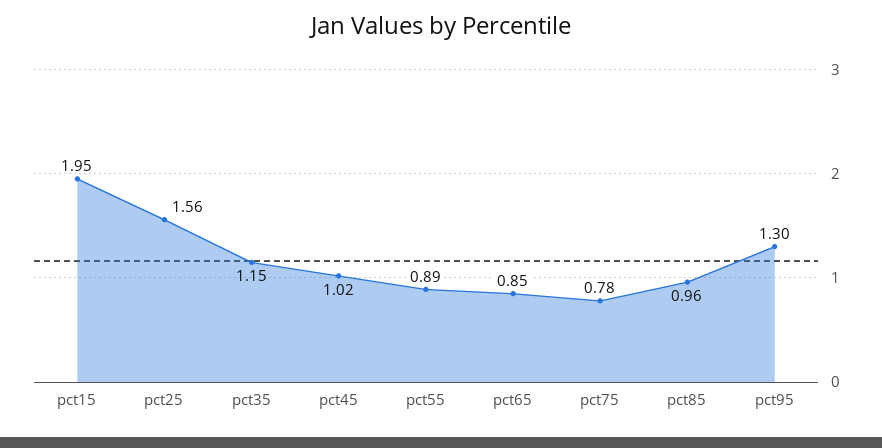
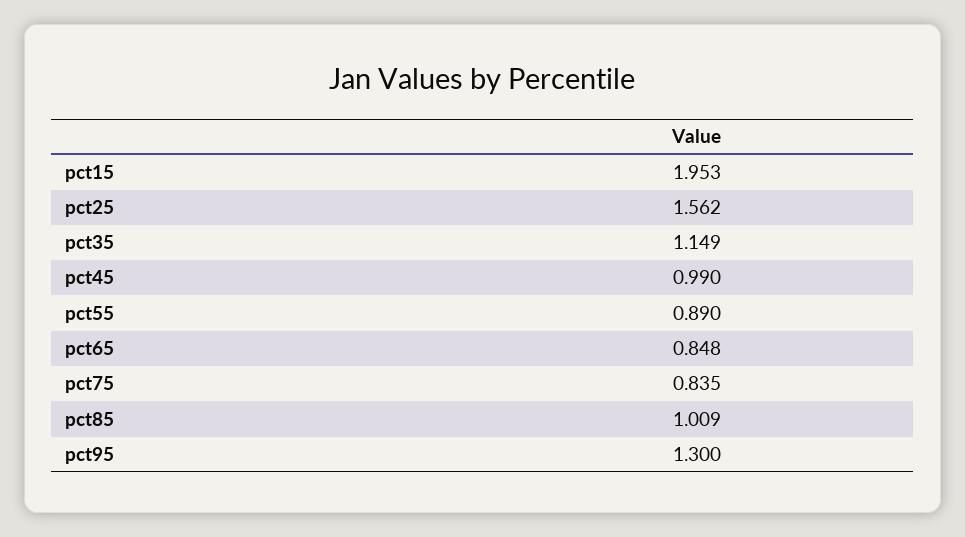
  {
    "pct15": 1.953,
    "pct25": 1.562,
    "pct35": 1.149,
-   "pct45": 1.02,
+   "pct45": 0.99,
    "pct55": 0.89,
    "pct65": 0.848,
-   "pct75": 0.78,
+   "pct75": 0.835,
-   "pct85": 0.96,
+   "pct85": 1.009,
    "pct95": 1.3
  }

